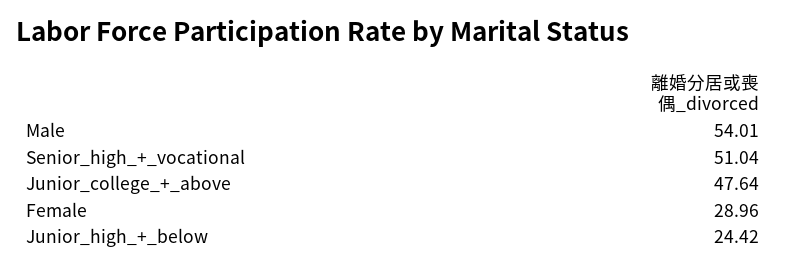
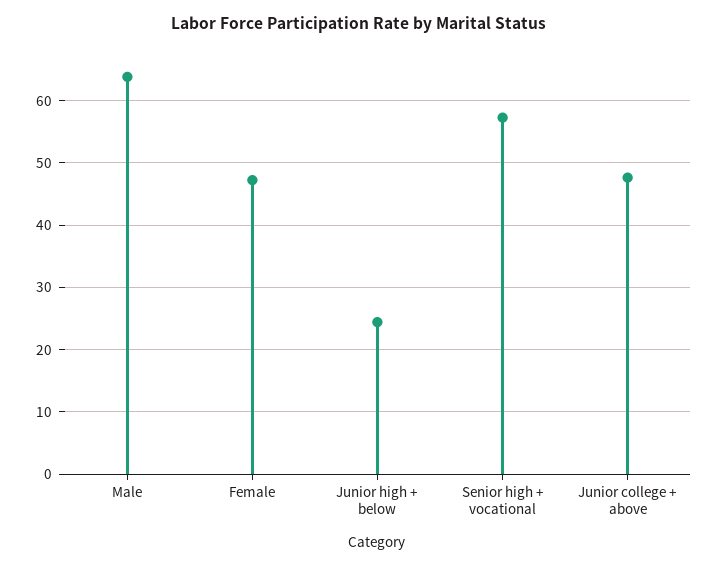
  {
-   "Male": 54.01,
+   "Male": 64,
-   "Senior_high_+_vocational": 51.04,
+   "Senior_high_+_vocational": 57,
    "Junior_college_+_above": 47.64,
-   "Female": 28.96,
+   "Female": 47,
    "Junior_high_+_below": 24.42
  }

